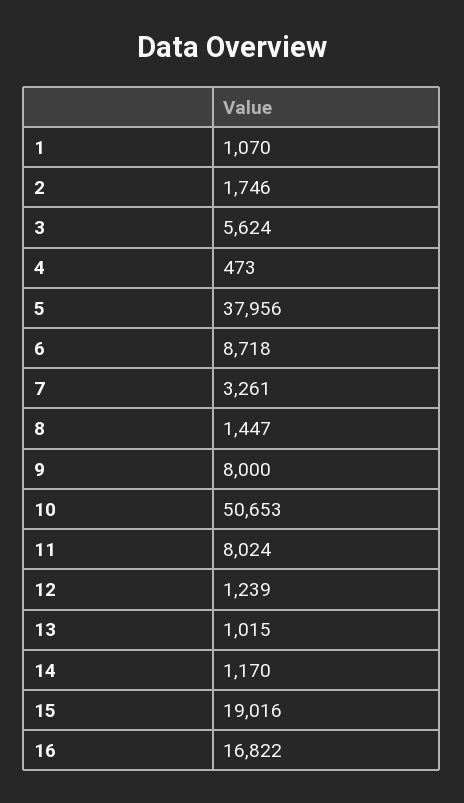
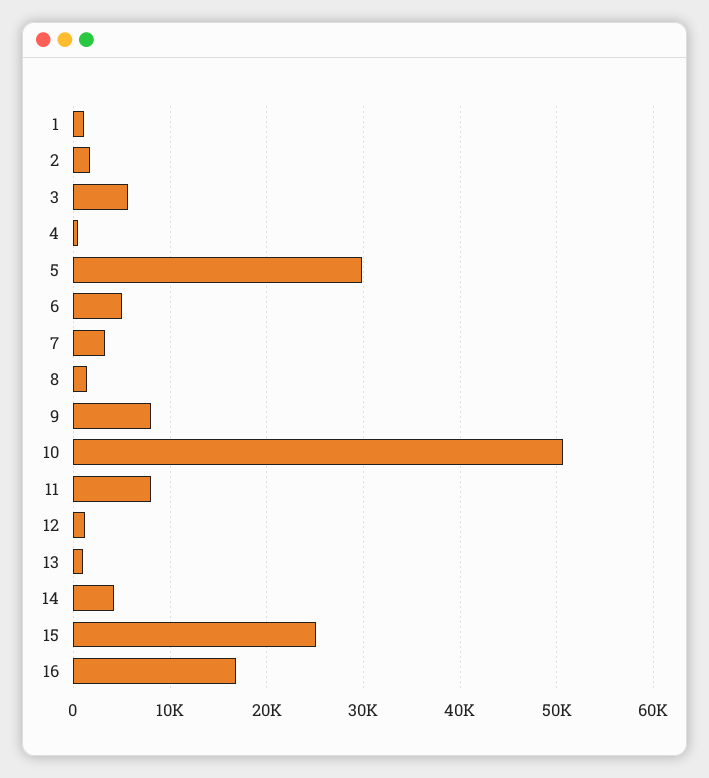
  {
    "1": 1070,
    "2": 1746,
    "3": 5624,
    "4": 473,
-   "5": 37956,
+   "5": 30000,
-   "6": 8718,
+   "6": 5000,
    "7": 3261,
    "8": 1447,
    "9": 8000,
    "10": 50653,
    "11": 8024,
    "12": 1239,
    "13": 1015,
-   "14": 1170,
+   "14": 4000,
-   "15": 19016,
+   "15": 25000,
    "16": 16822
  }

